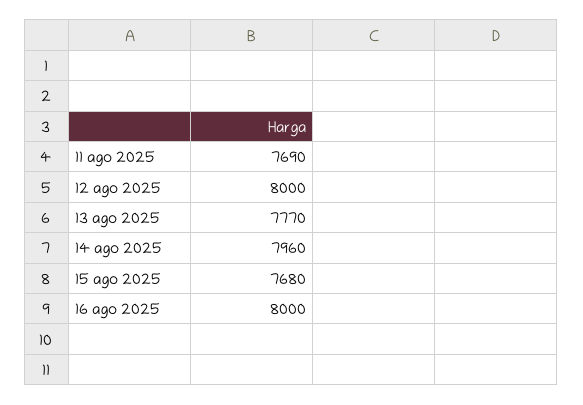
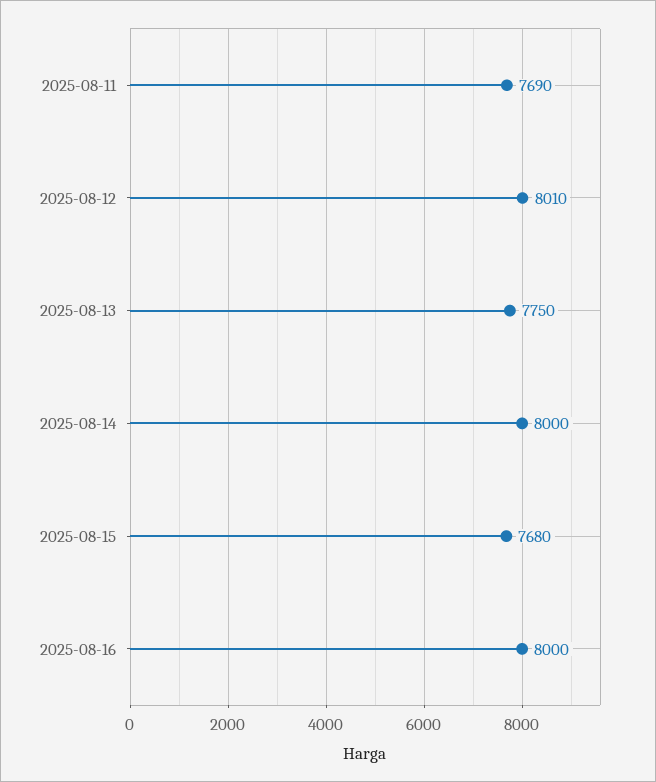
  {
    "11 ago 2025": 7690,
-   "12 ago 2025": 8000,
+   "12 ago 2025": 8010,
-   "13 ago 2025": 7770,
+   "13 ago 2025": 7750,
-   "14 ago 2025": 7960,
+   "14 ago 2025": 8000,
    "15 ago 2025": 7680,
    "16 ago 2025": 8000
  }

